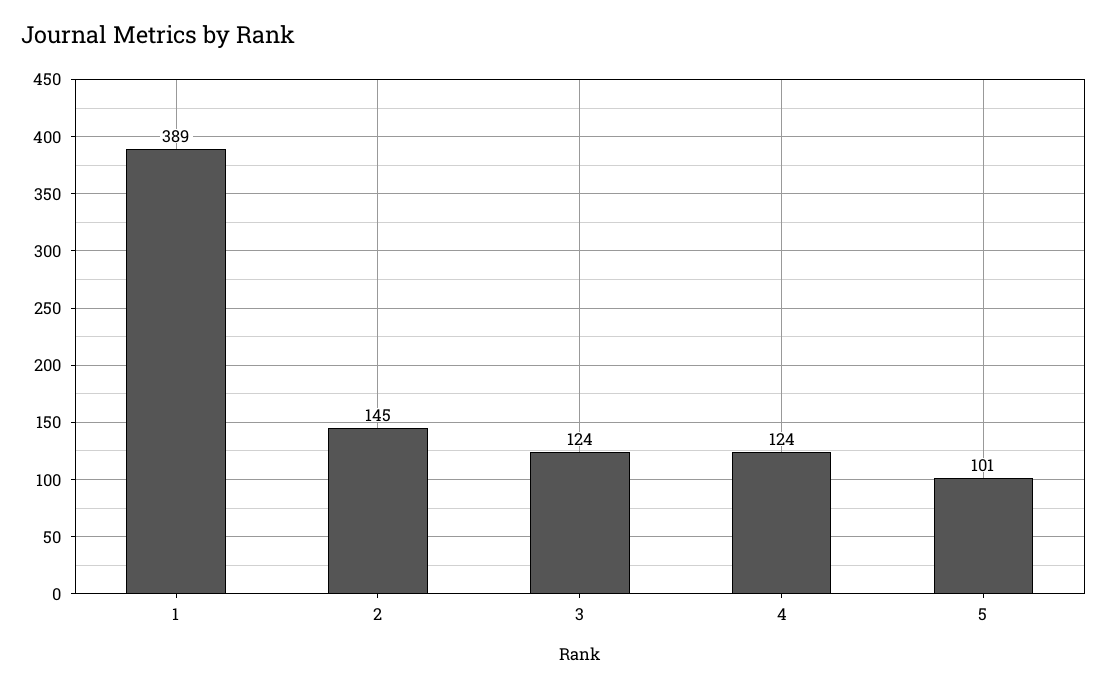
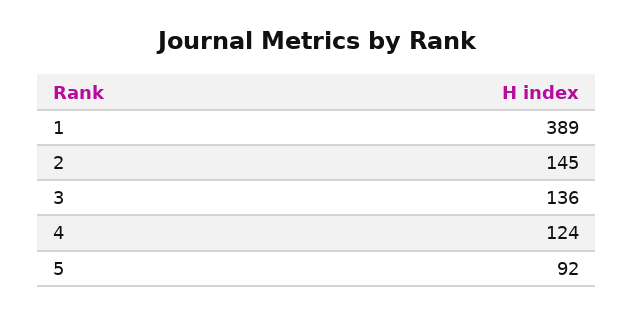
  {
    "1": 389,
    "2": 145,
-   "3": 124,
+   "3": 136,
    "4": 124,
-   "5": 101
+   "5": 92
  }

